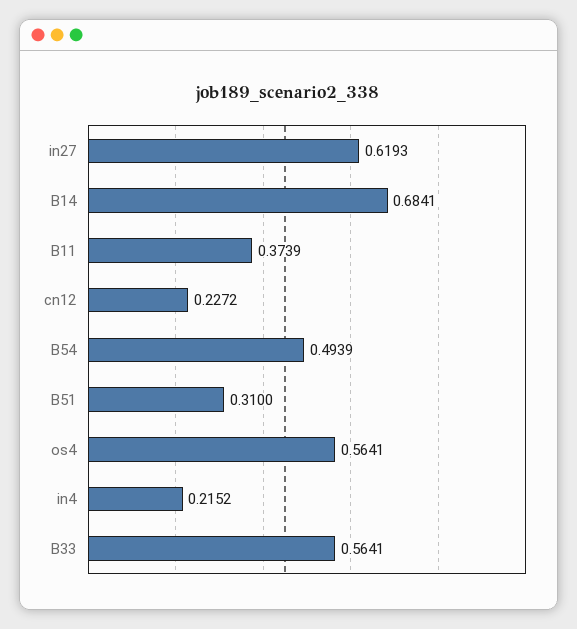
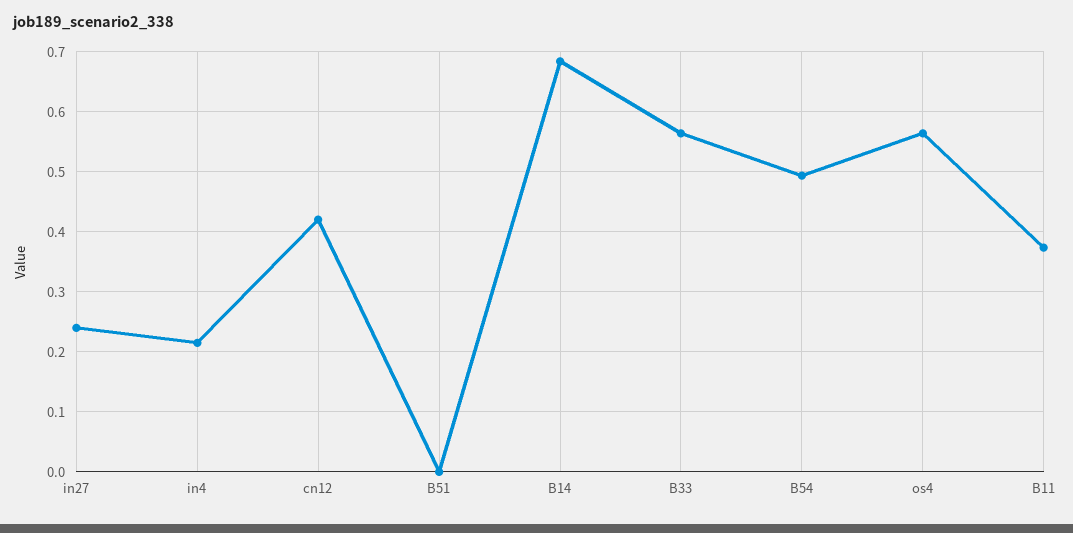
  {
-   "in27": 0.6193,
+   "in27": 0.24,
    "B14": 0.6841,
    "B11": 0.3739,
-   "cn12": 0.2272,
+   "cn12": 0.42,
    "B54": 0.4939,
-   "B51": 0.31,
+   "B51": 0,
    "os4": 0.5641,
    "in4": 0.2152,
    "B33": 0.5641
  }

